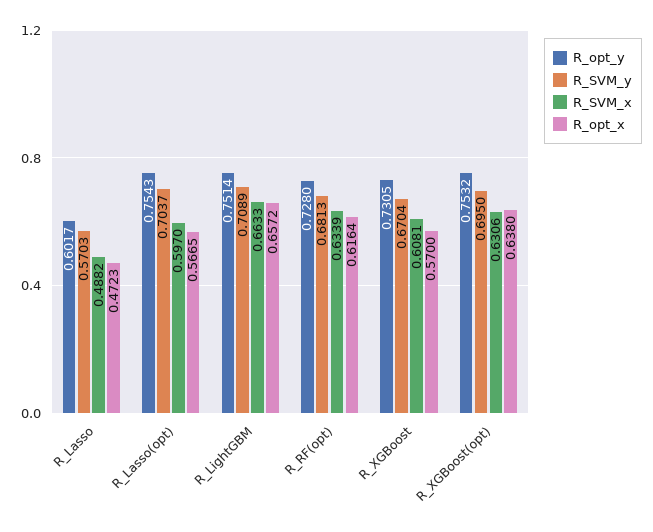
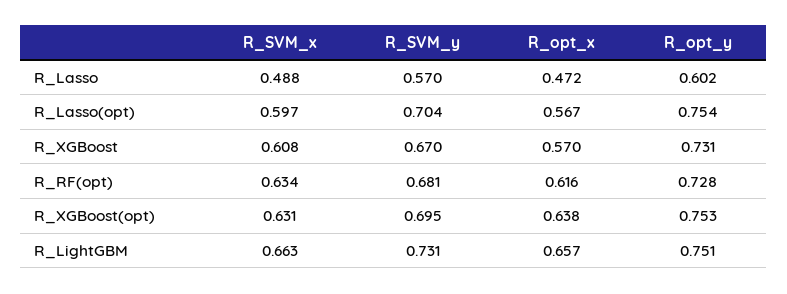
  {
    "R_opt_y": {
      "R_Lasso": 0.6017,
      "R_Lasso(opt)": 0.7543,
      "R_LightGBM": 0.7514,
      "R_RF(opt)": 0.728,
      "R_XGBoost": 0.7305,
      "R_XGBoost(opt)": 0.7532
    },
    "R_SVM_y": {
      "R_Lasso": 0.5703,
      "R_Lasso(opt)": 0.7037,
-     "R_LightGBM": 0.7089,
+     "R_LightGBM": 0.731,
      "R_RF(opt)": 0.6813,
      "R_XGBoost": 0.6704,
      "R_XGBoost(opt)": 0.695
    },
    "R_SVM_x": {
      "R_Lasso": 0.4882,
      "R_Lasso(opt)": 0.597,
      "R_LightGBM": 0.6633,
      "R_RF(opt)": 0.6339,
      "R_XGBoost": 0.6081,
      "R_XGBoost(opt)": 0.6306
    },
    "R_opt_x": {
      "R_Lasso": 0.4723,
      "R_Lasso(opt)": 0.5665,
      "R_LightGBM": 0.6572,
      "R_RF(opt)": 0.6164,
      "R_XGBoost": 0.57,
      "R_XGBoost(opt)": 0.638
    }
  }

